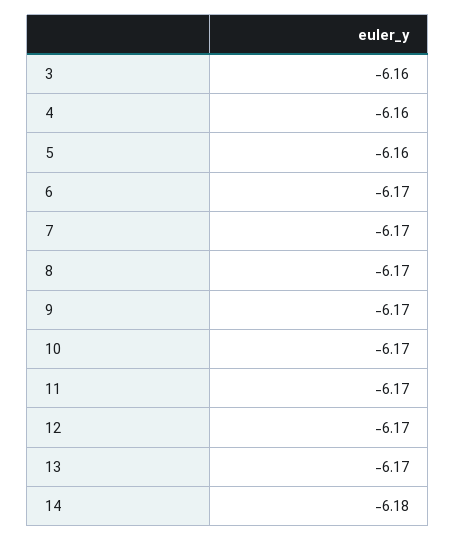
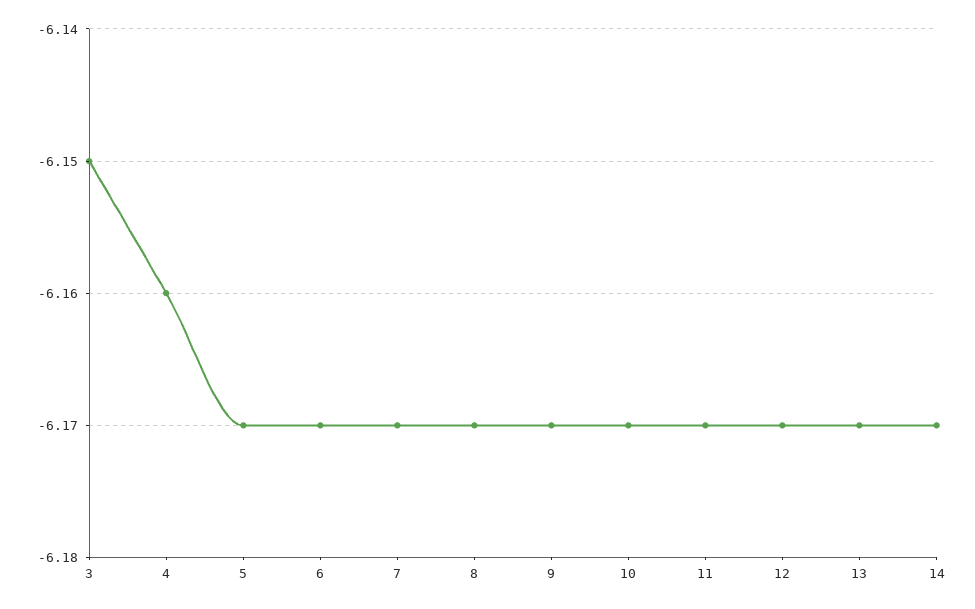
  {
-   "3": -6.16,
+   "3": -6.15,
    "4": -6.16,
-   "5": -6.16,
+   "5": -6.17,
    "6": -6.17,
    "7": -6.17,
    "8": -6.17,
    "9": -6.17,
    "10": -6.17,
    "11": -6.17,
    "12": -6.17,
    "13": -6.17,
-   "14": -6.18
+   "14": -6.17
  }

